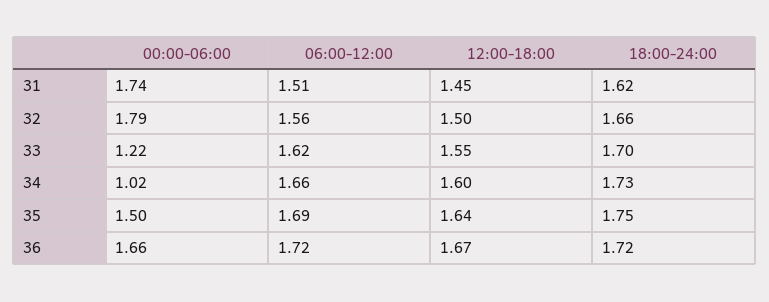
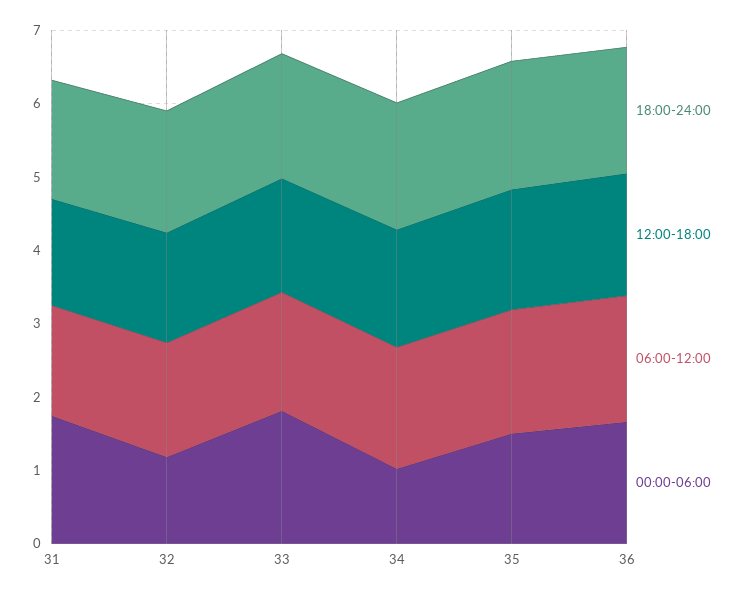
  {
    "00:00-06:00": {
      "31": 1.74,
-     "32": 1.79,
+     "32": 1.2,
-     "33": 1.22,
+     "33": 1.8,
      "34": 1.02,
      "35": 1.5,
      "36": 1.66
    },
    "06:00-12:00": {
      "31": 1.51,
      "32": 1.56,
      "33": 1.62,
      "34": 1.66,
      "35": 1.69,
      "36": 1.72
    },
    "12:00-18:00": {
      "31": 1.45,
      "32": 1.5,
      "33": 1.55,
      "34": 1.6,
      "35": 1.64,
      "36": 1.67
    },
    "18:00-24:00": {
      "31": 1.62,
      "32": 1.66,
      "33": 1.7,
      "34": 1.73,
      "35": 1.75,
      "36": 1.72
    }
  }

